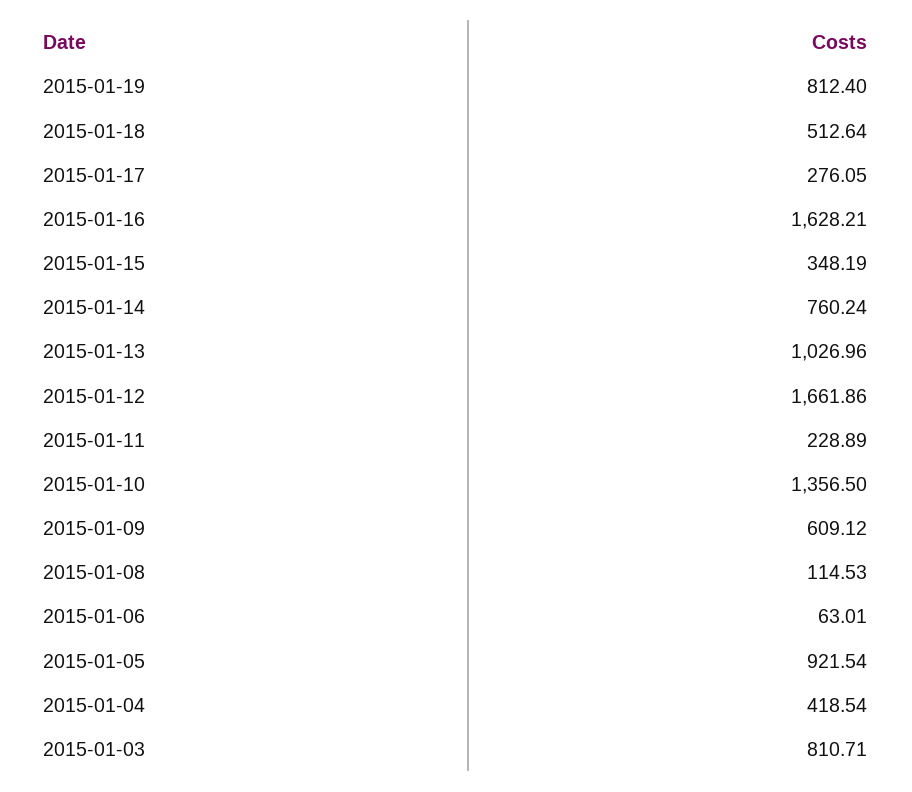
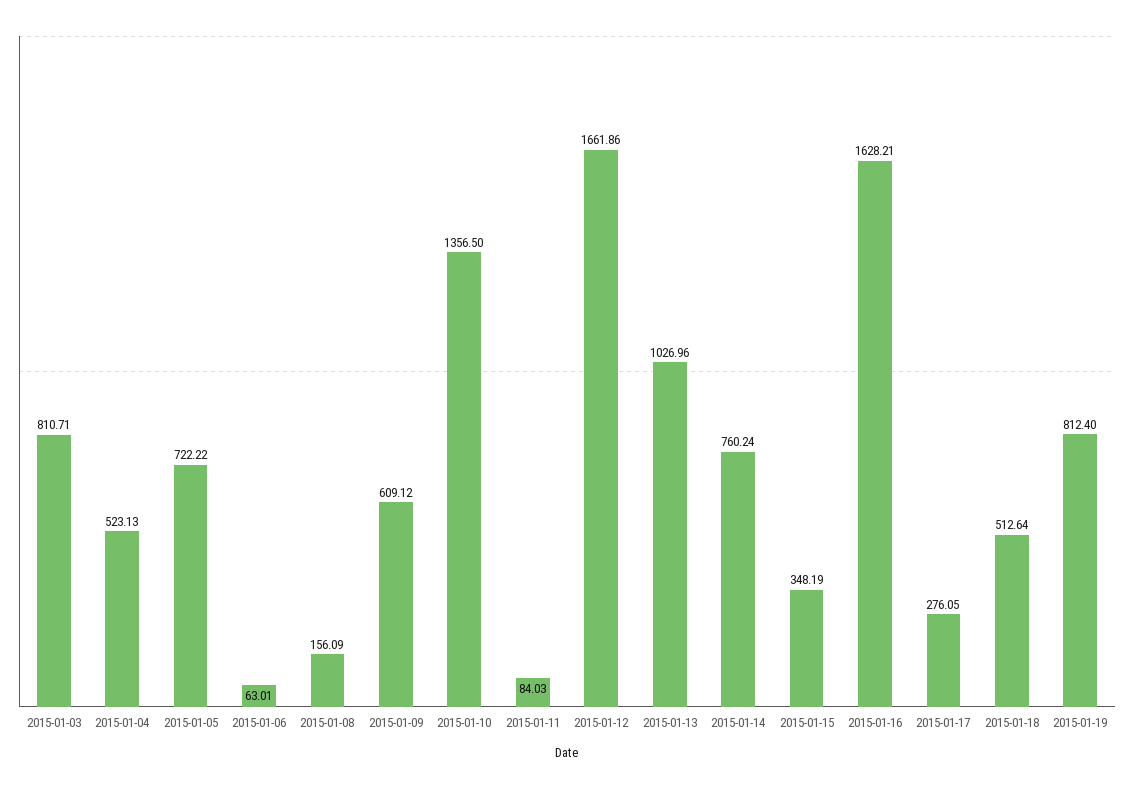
  {
    "2015-01-19": 812.4,
    "2015-01-18": 512.64,
    "2015-01-17": 276.05,
    "2015-01-16": 1628.21,
    "2015-01-15": 348.19,
    "2015-01-14": 760.24,
    "2015-01-13": 1026.96,
    "2015-01-12": 1661.86,
-   "2015-01-11": 228.89,
+   "2015-01-11": 84.03,
    "2015-01-10": 1356.5,
    "2015-01-09": 609.12,
-   "2015-01-08": 114.53,
+   "2015-01-08": 156.09,
    "2015-01-06": 63.01,
-   "2015-01-05": 921.54,
+   "2015-01-05": 722.22,
-   "2015-01-04": 418.54,
+   "2015-01-04": 523.13,
    "2015-01-03": 810.71
  }

